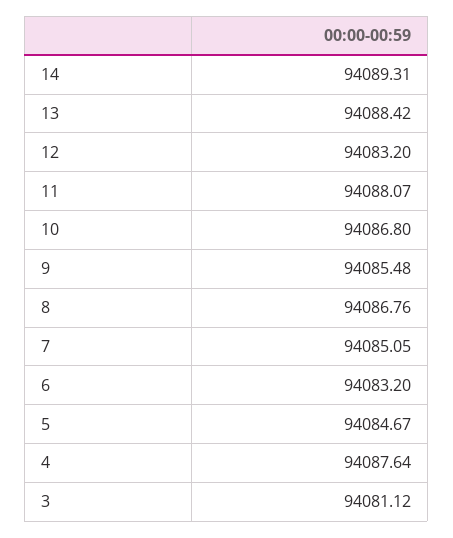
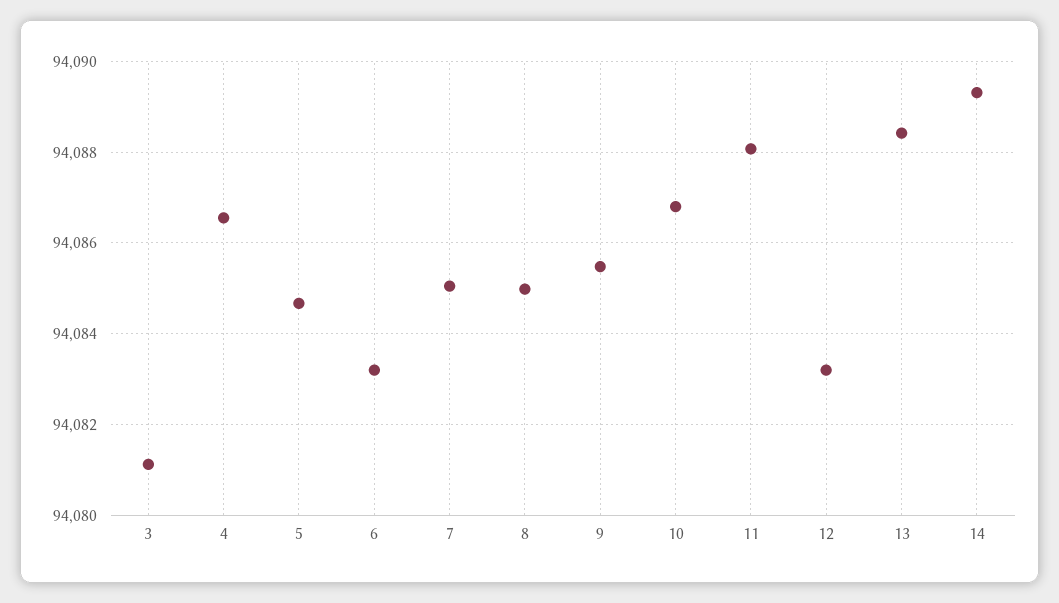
  {
    "14": 94089.31,
    "13": 94088.42,
    "12": 94083.2,
    "11": 94088.07,
    "10": 94086.8,
    "9": 94085.48,
-   "8": 94086.76,
+   "8": 94085,
    "7": 94085.05,
    "6": 94083.2,
    "5": 94084.67,
-   "4": 94087.64,
+   "4": 94086.6,
    "3": 94081.12
  }

